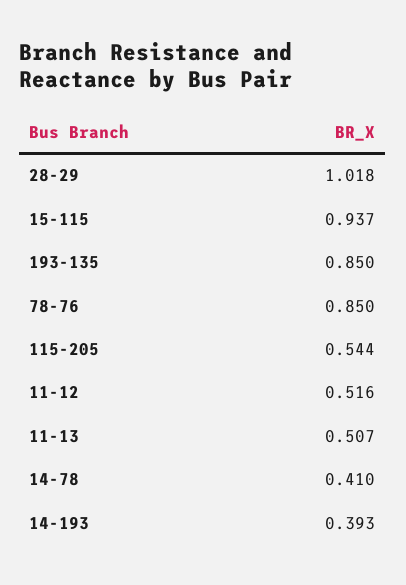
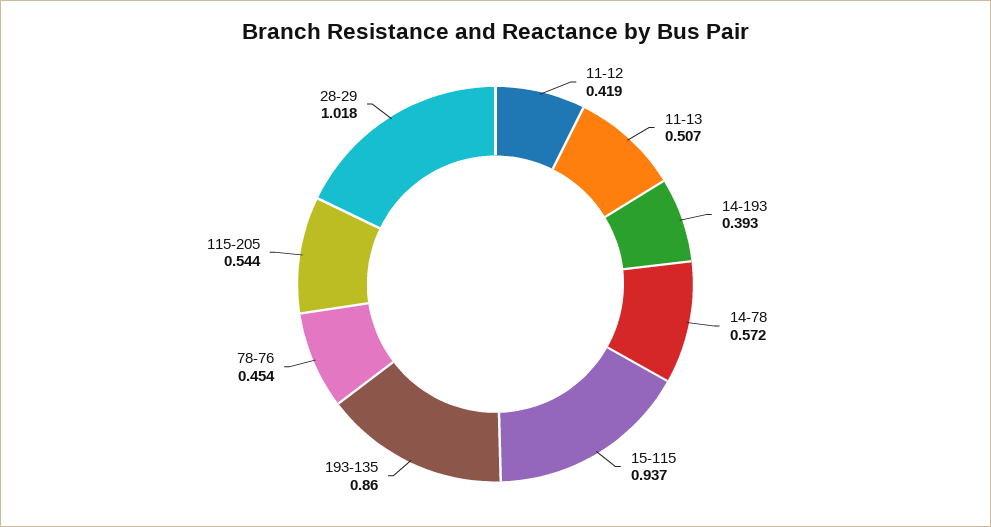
  {
    "28-29": 1.018,
    "15-115": 0.937,
-   "193-135": 0.85,
+   "193-135": 0.86,
-   "78-76": 0.85,
+   "78-76": 0.454,
    "115-205": 0.544,
-   "11-12": 0.516,
+   "11-12": 0.419,
    "11-13": 0.507,
-   "14-78": 0.41,
+   "14-78": 0.572,
    "14-193": 0.393
  }

